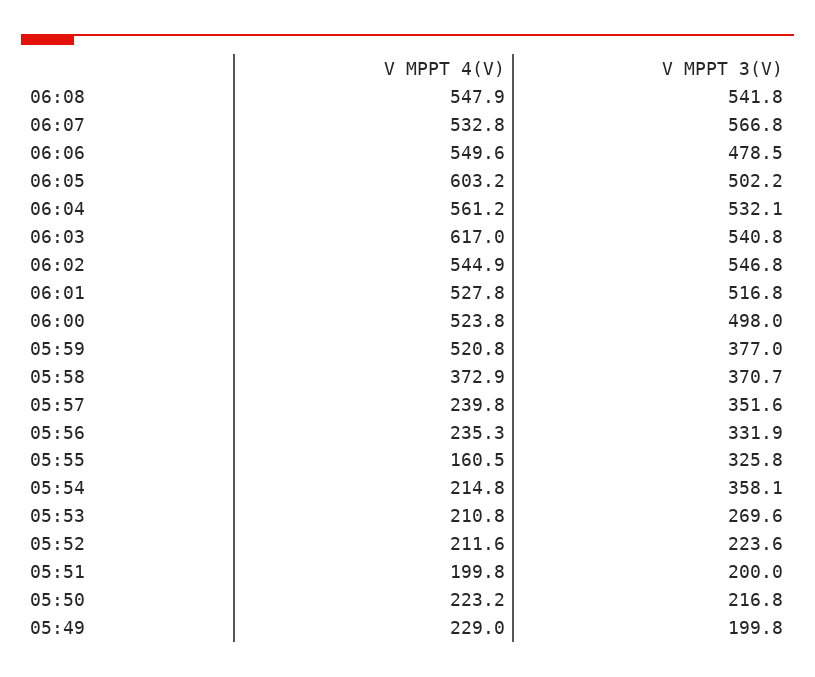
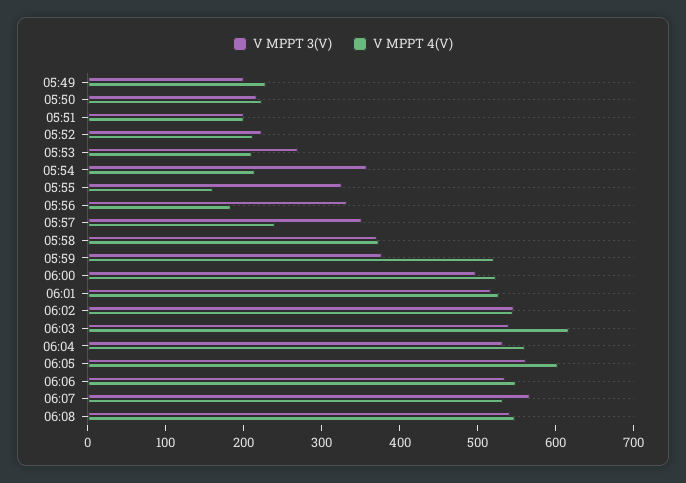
  {
    "V MPPT 4(V)": {
      "06:08": 547.9,
      "06:07": 532.8,
      "06:06": 549.6,
      "06:05": 603.2,
      "06:04": 561.2,
      "06:03": 617,
      "06:02": 544.9,
      "06:01": 527.8,
      "06:00": 523.8,
      "05:59": 520.8,
      "05:58": 372.9,
      "05:57": 239.8,
-     "05:56": 235.3,
+     "05:56": 180,
      "05:55": 160.5,
      "05:54": 214.8,
      "05:53": 210.8,
      "05:52": 211.6,
      "05:51": 199.8,
      "05:50": 223.2,
      "05:49": 229
    },
    "V MPPT 3(V)": {
      "06:08": 541.8,
      "06:07": 566.8,
-     "06:06": 478.5,
+     "06:06": 540,
-     "06:05": 502.2,
+     "06:05": 560,
      "06:04": 532.1,
      "06:03": 540.8,
      "06:02": 546.8,
      "06:01": 516.8,
      "06:00": 498,
      "05:59": 377,
      "05:58": 370.7,
      "05:57": 351.6,
      "05:56": 331.9,
      "05:55": 325.8,
      "05:54": 358.1,
      "05:53": 269.6,
      "05:52": 223.6,
      "05:51": 200,
      "05:50": 216.8,
      "05:49": 199.8
    }
  }

